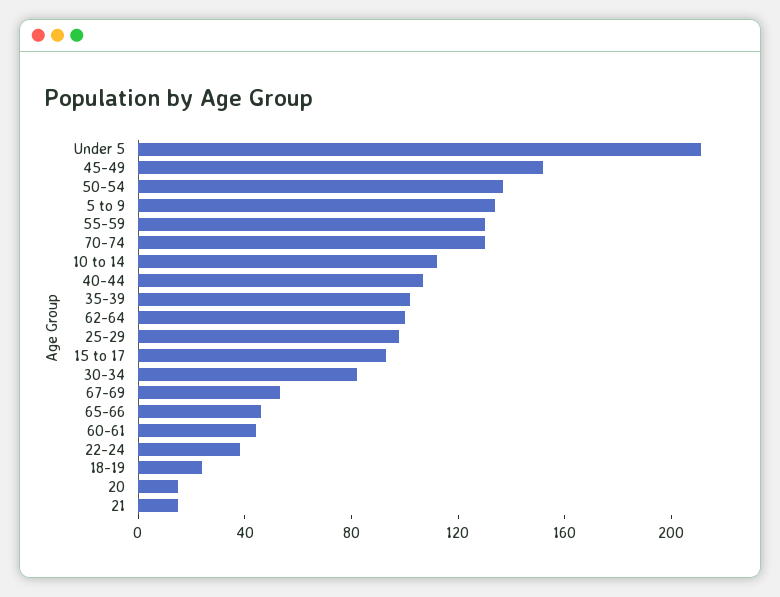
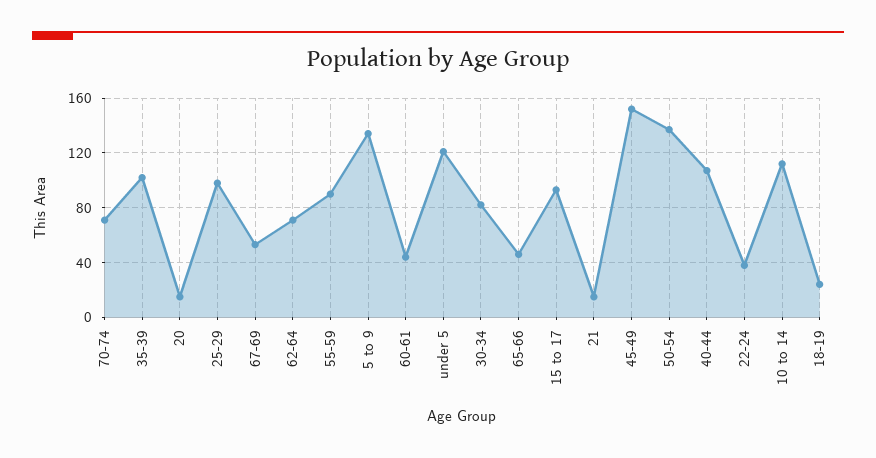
  {
-   "Under 5": 210,
+   "Under 5": 120,
    "45-49": 150,
    "50-54": 135,
    "5 to 9": 135,
-   "55-59": 130,
+   "55-59": 90,
-   "70-74": 130,
+   "70-74": 70,
    "10 to 14": 110,
    "40-44": 105,
    "35-39": 100,
-   "62-64": 100,
+   "62-64": 70,
    "25-29": 100,
    "15 to 17": 95,
    "30-34": 80,
    "67-69": 55,
    "65-66": 45,
    "60-61": 45,
    "22-24": 40,
    "18-19": 25,
    "20": 15,
    "21": 15
  }

